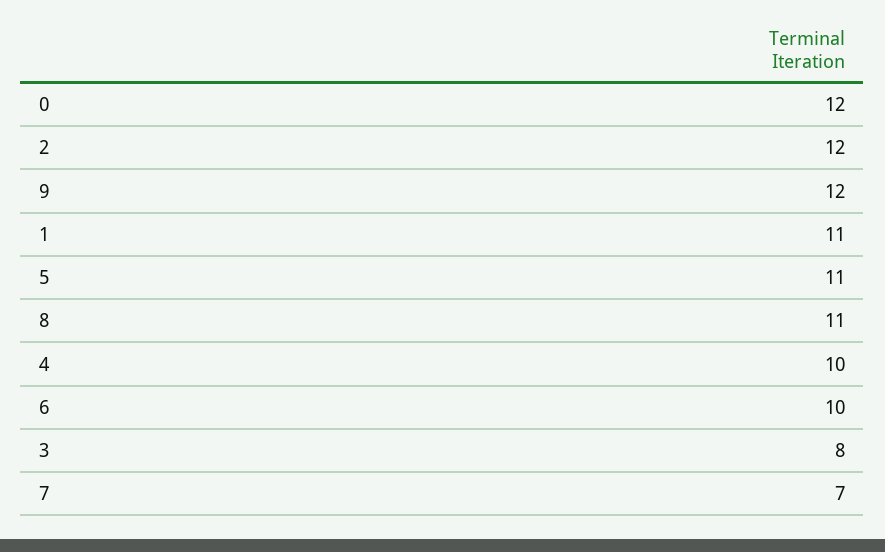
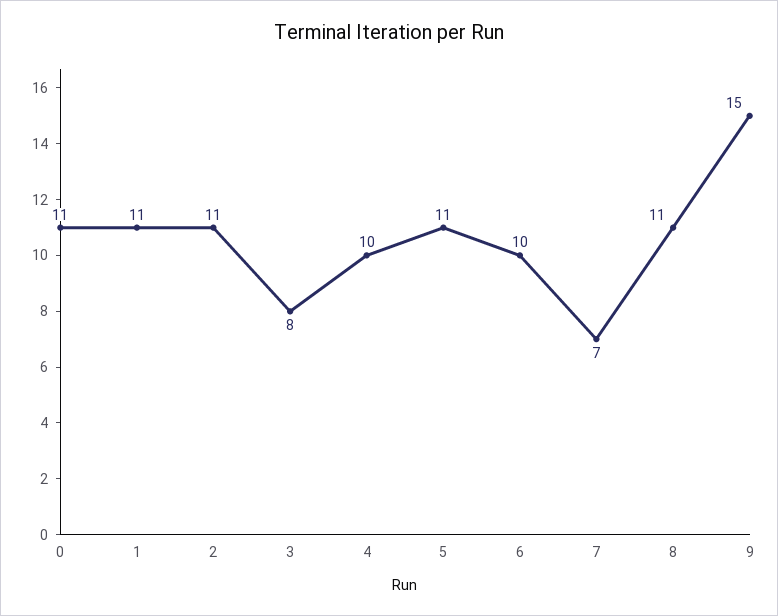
  {
-   "0": 12,
+   "0": 11,
-   "2": 12,
+   "2": 11,
-   "9": 12,
+   "9": 15,
    "1": 11,
    "5": 11,
    "8": 11,
    "4": 10,
    "6": 10,
    "3": 8,
    "7": 7
  }

